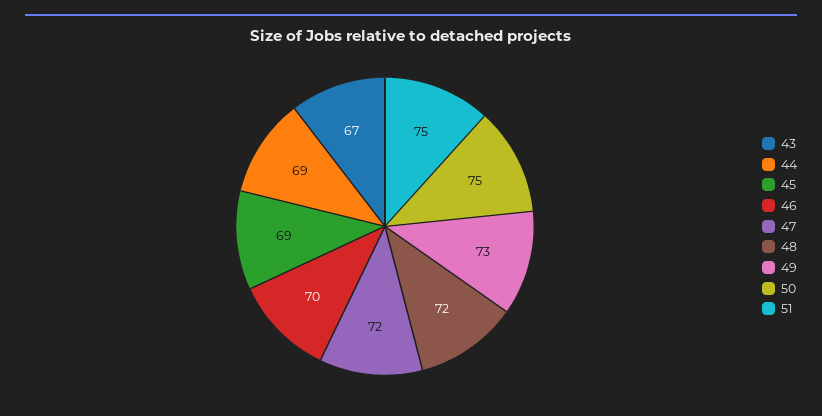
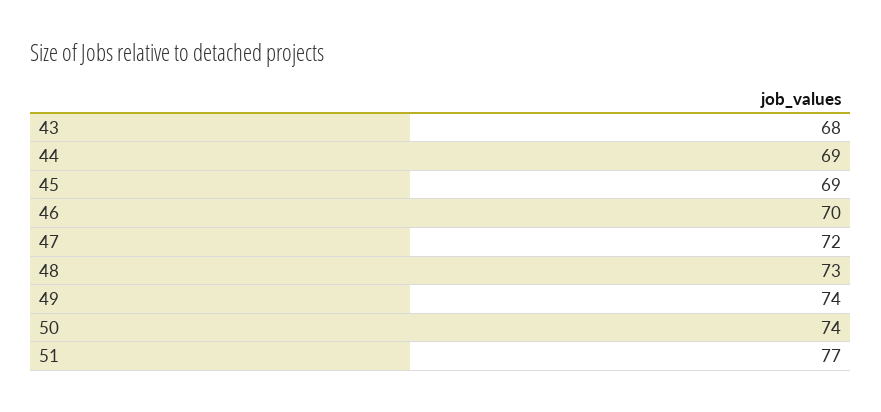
  {
-   "43": 67,
+   "43": 68,
    "44": 69,
    "45": 69,
    "46": 70,
    "47": 72,
-   "48": 72,
+   "48": 73,
-   "49": 73,
+   "49": 74,
-   "50": 75,
+   "50": 74,
-   "51": 75
+   "51": 77
  }

